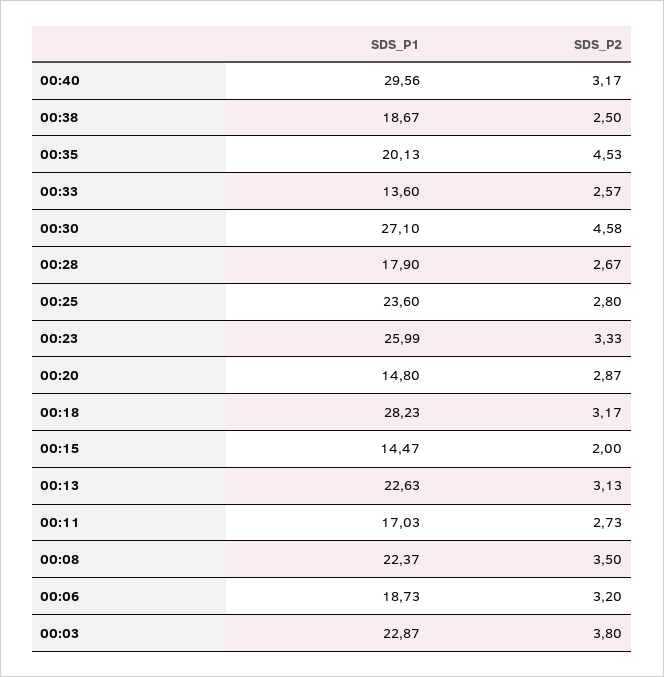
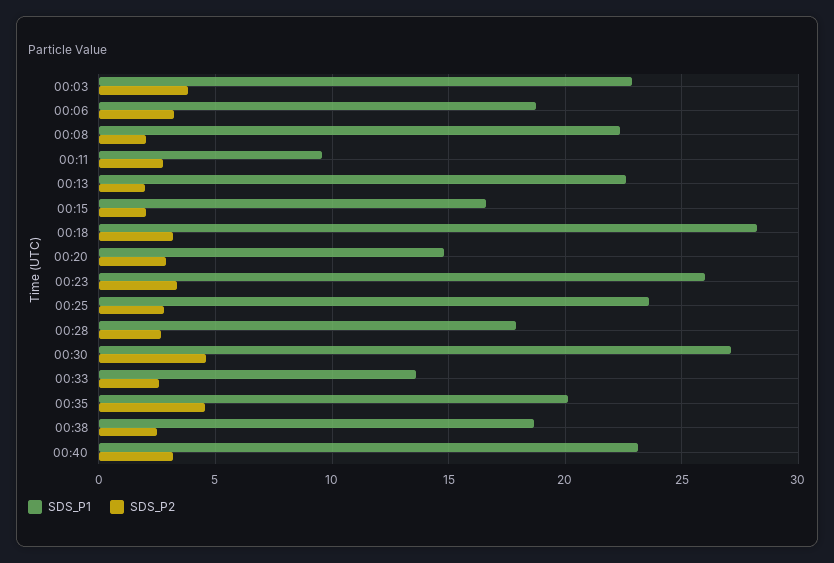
  {
    "SDS_P1": {
-     "00:40": 29.56,
+     "00:40": 23,
      "00:38": 18.67,
      "00:35": 20.13,
      "00:33": 13.6,
      "00:30": 27.1,
      "00:28": 17.9,
      "00:25": 23.6,
      "00:23": 25.99,
      "00:20": 14.8,
      "00:18": 28.23,
-     "00:15": 14.47,
+     "00:15": 16.5,
      "00:13": 22.63,
-     "00:11": 17.03,
+     "00:11": 9.5,
      "00:08": 22.37,
      "00:06": 18.73,
      "00:03": 22.87
    },
    "SDS_P2": {
      "00:40": 3.17,
      "00:38": 2.5,
      "00:35": 4.53,
      "00:33": 2.57,
      "00:30": 4.58,
      "00:28": 2.67,
      "00:25": 2.8,
      "00:23": 3.33,
      "00:20": 2.87,
      "00:18": 3.17,
      "00:15": 2,
-     "00:13": 3.13,
+     "00:13": 2,
      "00:11": 2.73,
-     "00:08": 3.5,
+     "00:08": 2,
      "00:06": 3.2,
      "00:03": 3.8
    }
  }

